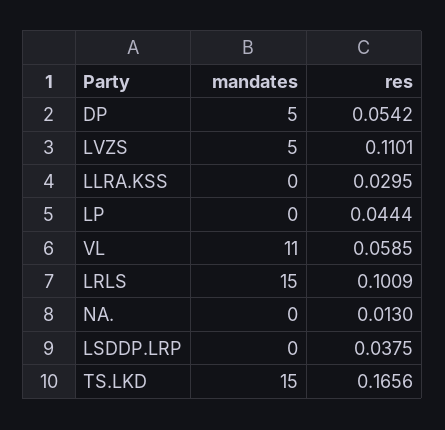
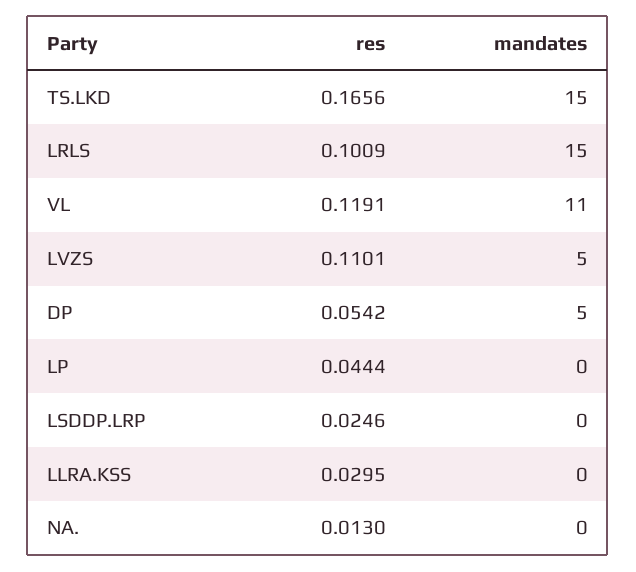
  {
    "mandates": {
      "DP": 5,
      "LVZS": 5,
      "LLRA.KSS": 0,
      "LP": 0,
      "VL": 11,
      "LRLS": 15,
      "NA.": 0,
      "LSDDP.LRP": 0,
      "TS.LKD": 15
    },
    "res": {
      "DP": 0.0542,
      "LVZS": 0.1101,
      "LLRA.KSS": 0.0295,
      "LP": 0.0444,
-     "VL": 0.0585,
+     "VL": 0.1191,
      "LRLS": 0.1009,
      "NA.": 0.013,
-     "LSDDP.LRP": 0.0375,
+     "LSDDP.LRP": 0.0246,
      "TS.LKD": 0.1656
    }
  }

